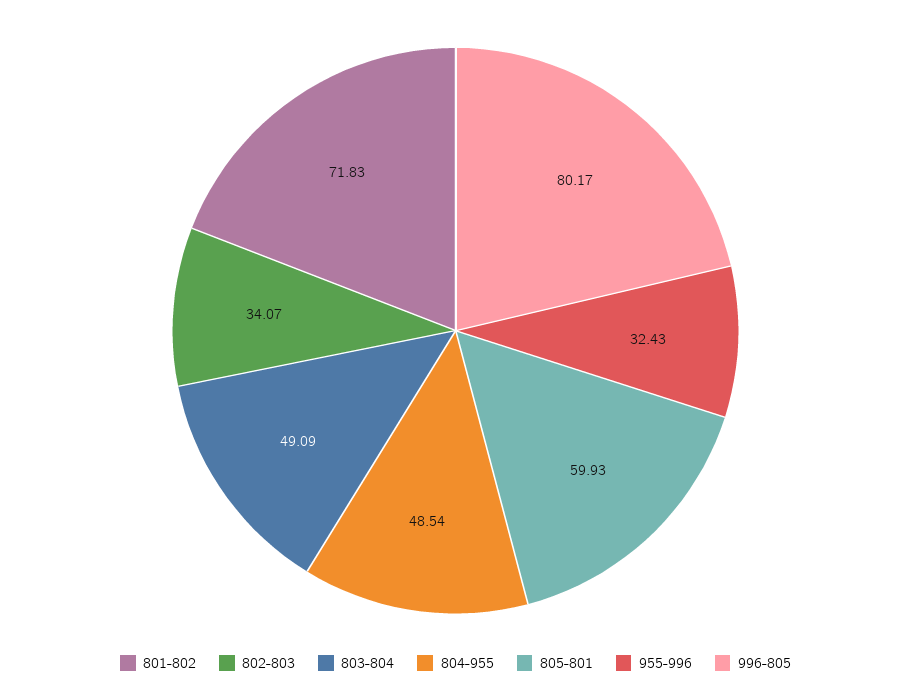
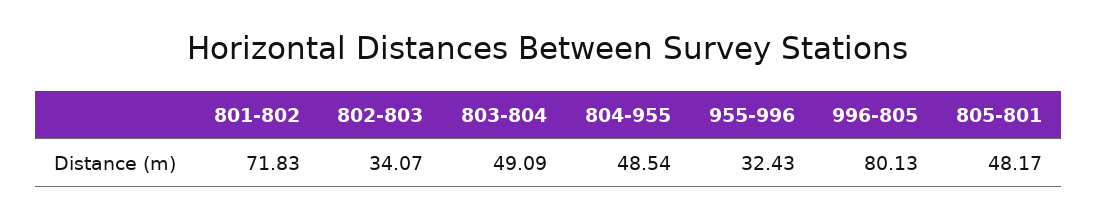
  {
    "801-802": 71.83,
    "802-803": 34.07,
    "803-804": 49.09,
    "804-955": 48.54,
-   "805-801": 59.93,
+   "805-801": 48.17,
    "955-996": 32.43,
-   "996-805": 80.17
+   "996-805": 80.13
  }

